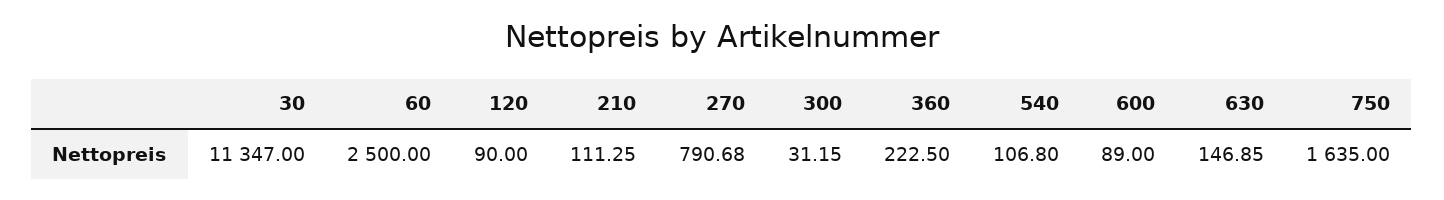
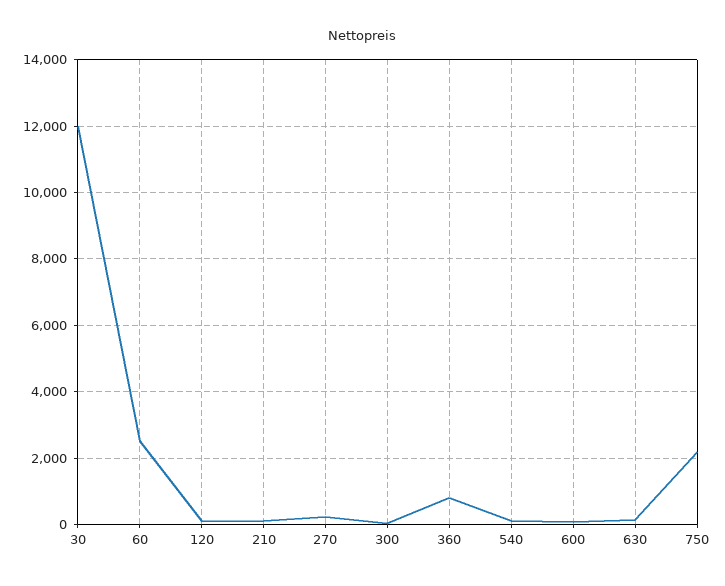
  {
-   "30": 11347,
+   "30": 12000,
    "60": 2500,
    "120": 90,
    "210": 111.25,
-   "270": 790.68,
+   "270": 200,
    "300": 31.15,
-   "360": 222.5,
+   "360": 800,
    "540": 106.8,
    "600": 89,
    "630": 146.85,
-   "750": 1635
+   "750": 2200
  }

